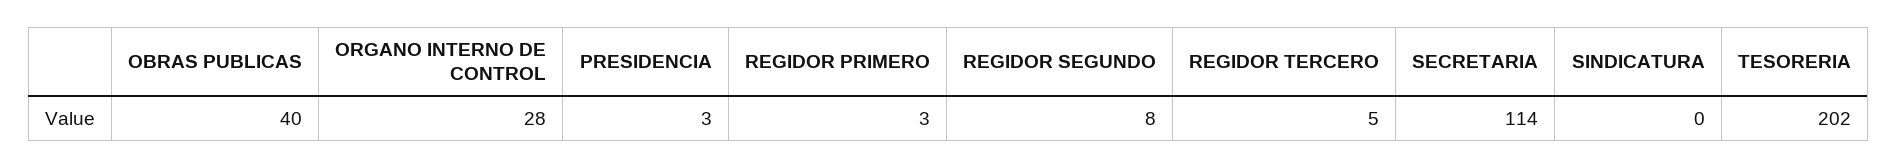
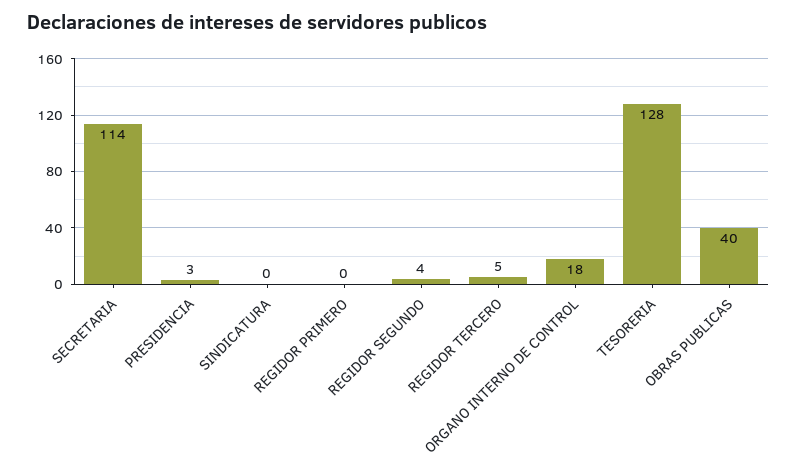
  {
    "OBRAS PUBLICAS": 40,
-   "ORGANO INTERNO DE CONTROL": 28,
+   "ORGANO INTERNO DE CONTROL": 18,
    "PRESIDENCIA": 3,
-   "REGIDOR PRIMERO": 3,
+   "REGIDOR PRIMERO": 0,
-   "REGIDOR SEGUNDO": 8,
+   "REGIDOR SEGUNDO": 4,
    "REGIDOR TERCERO": 5,
    "SECRETARIA": 114,
    "SINDICATURA": 0,
-   "TESORERIA": 202
+   "TESORERIA": 128
  }

